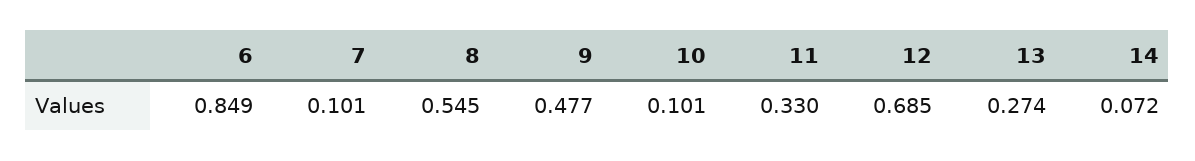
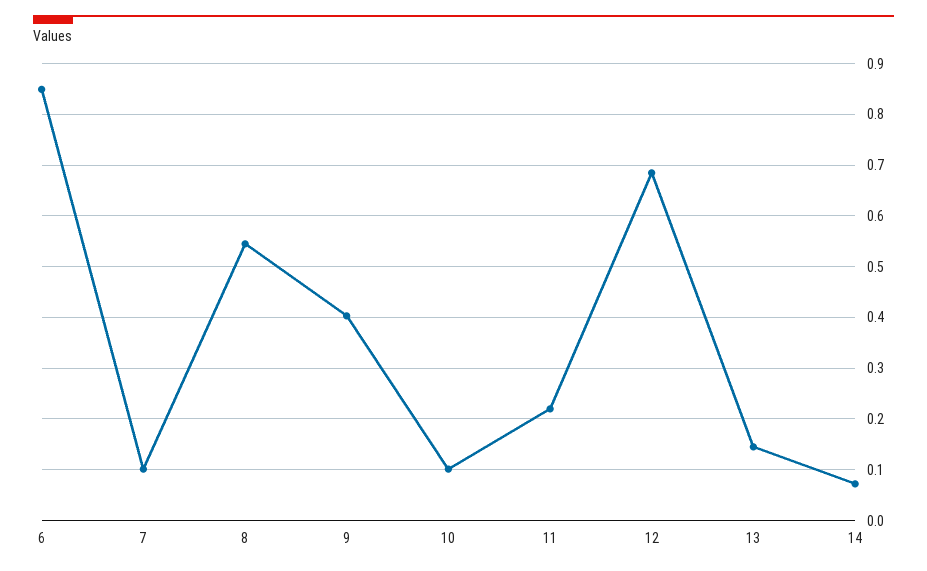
  {
    "6": 0.849,
    "7": 0.101,
    "8": 0.545,
-   "9": 0.477,
+   "9": 0.4,
    "10": 0.101,
-   "11": 0.33,
+   "11": 0.22,
    "12": 0.685,
-   "13": 0.274,
+   "13": 0.14,
    "14": 0.072
  }

